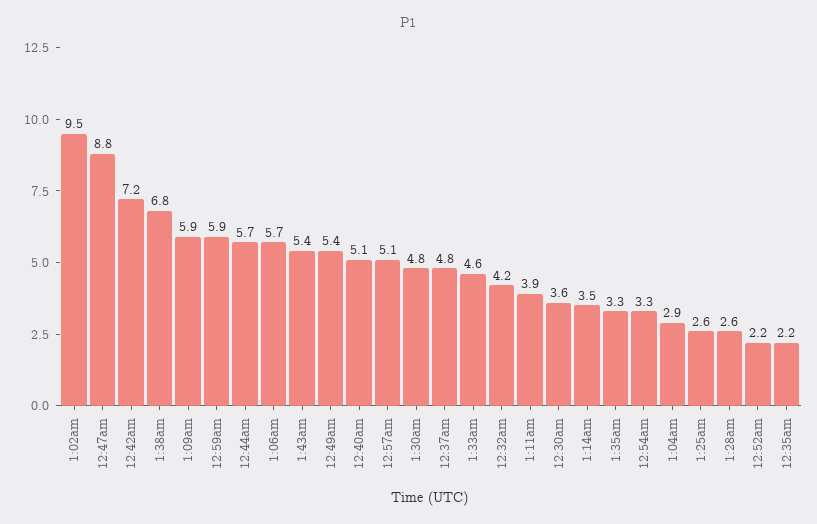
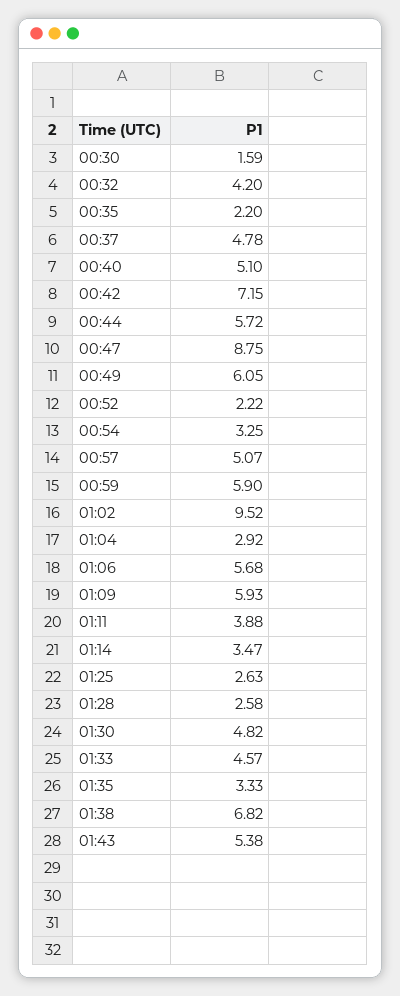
  {
    "1:02am": 9.52,
    "12:47am": 8.75,
    "12:42am": 7.15,
    "1:38am": 6.82,
    "1:09am": 5.93,
    "12:59am": 5.9,
    "12:44am": 5.72,
    "1:06am": 5.68,
    "1:43am": 5.38,
-   "12:49am": 5.4,
+   "12:49am": 6.05,
    "12:40am": 5.1,
    "12:57am": 5.07,
    "1:30am": 4.82,
    "12:37am": 4.78,
    "1:33am": 4.57,
    "12:32am": 4.2,
    "1:11am": 3.88,
-   "12:30am": 3.6,
+   "12:30am": 1.59,
    "1:14am": 3.47,
    "1:35am": 3.33,
    "12:54am": 3.25,
    "1:04am": 2.92,
    "1:25am": 2.63,
    "1:28am": 2.58,
    "12:52am": 2.22,
    "12:35am": 2.2
  }

